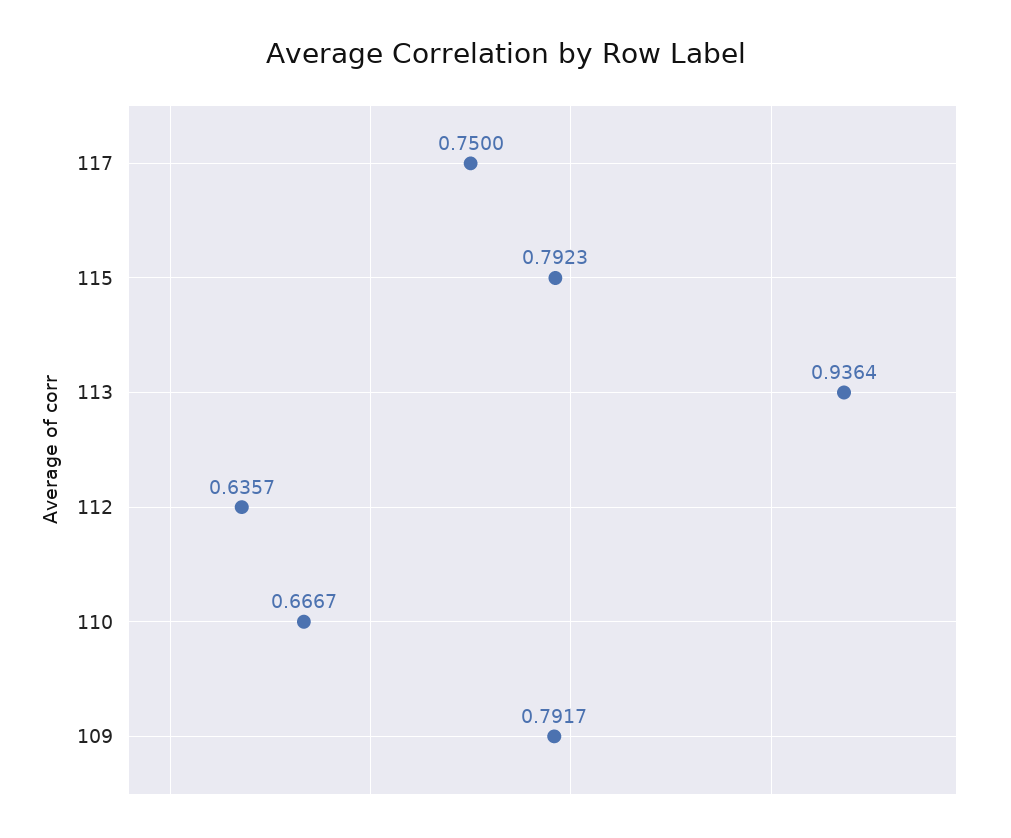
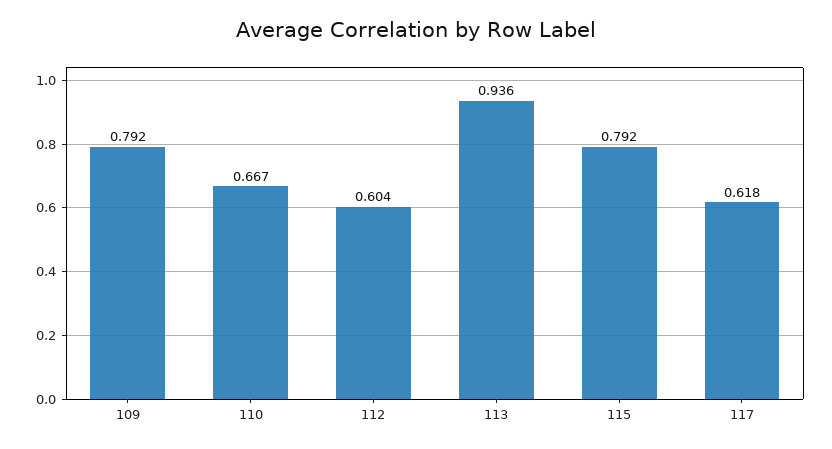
  {
-   "117": 0.75,
+   "117": 0.618,
    "115": 0.7923,
    "113": 0.9364,
-   "112": 0.6357,
+   "112": 0.604,
    "110": 0.6667,
    "109": 0.7917
  }

